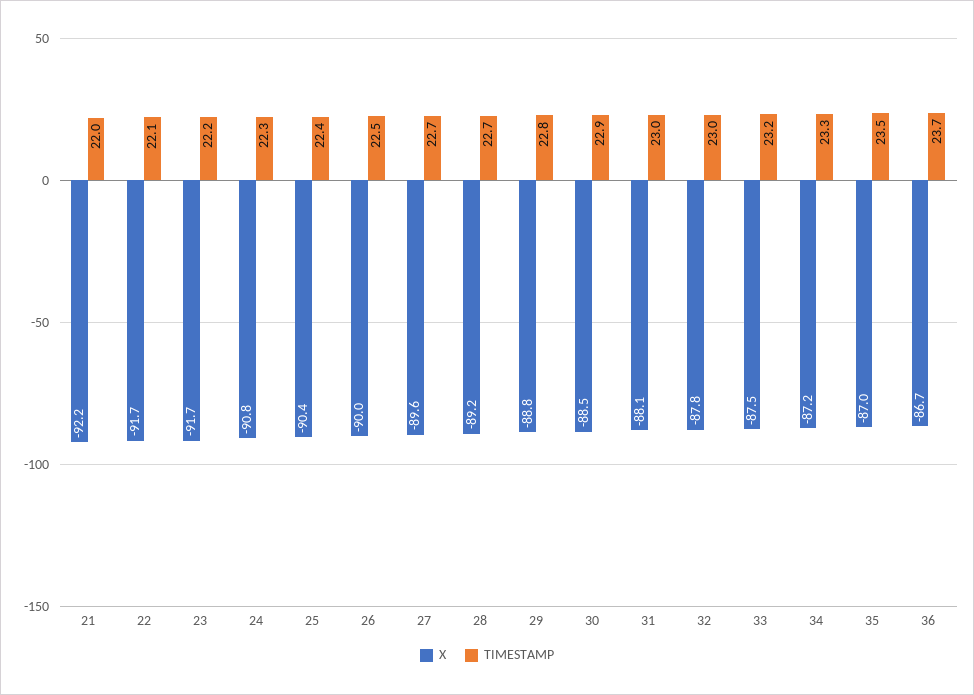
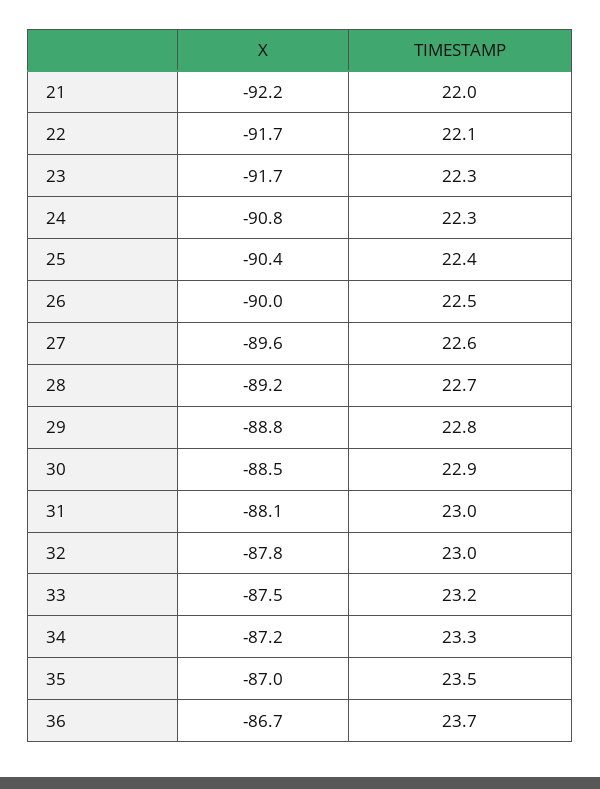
  {
    "X": {
      "21": -92.2,
      "22": -91.7,
      "23": -91.7,
      "24": -90.8,
      "25": -90.4,
      "26": -90,
      "27": -89.6,
      "28": -89.2,
      "29": -88.8,
      "30": -88.5,
      "31": -88.1,
      "32": -87.8,
      "33": -87.5,
      "34": -87.2,
      "35": -87,
      "36": -86.7
    },
    "TIMESTAMP": {
      "21": 22,
      "22": 22.1,
-     "23": 22.2,
+     "23": 22.3,
      "24": 22.3,
      "25": 22.4,
      "26": 22.5,
-     "27": 22.7,
+     "27": 22.6,
      "28": 22.7,
      "29": 22.8,
      "30": 22.9,
      "31": 23,
      "32": 23,
      "33": 23.2,
      "34": 23.3,
      "35": 23.5,
      "36": 23.7
    }
  }

